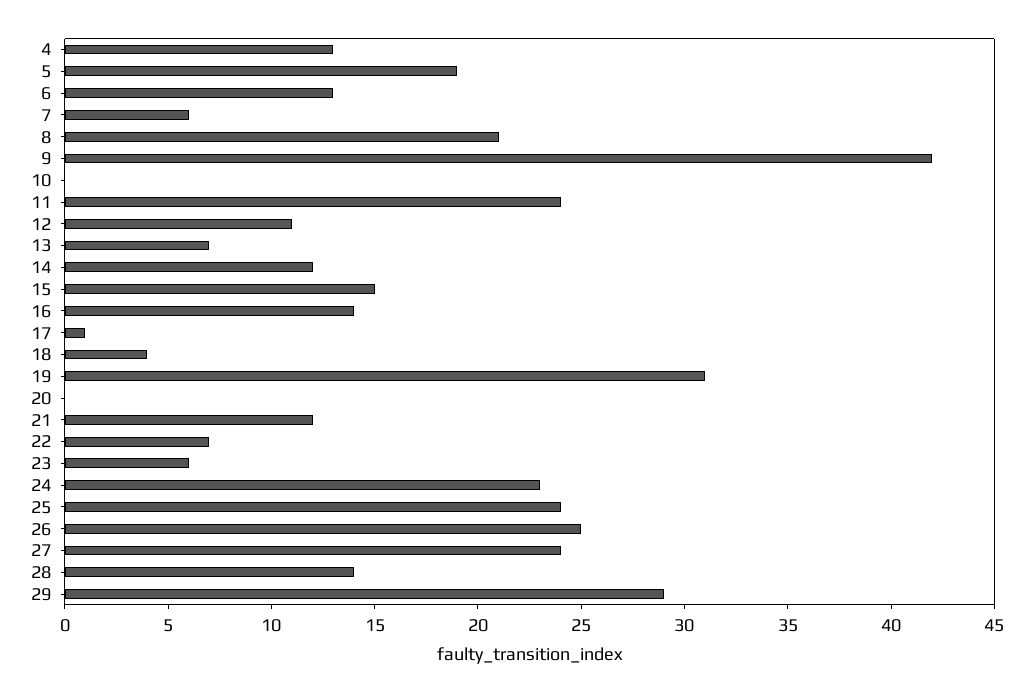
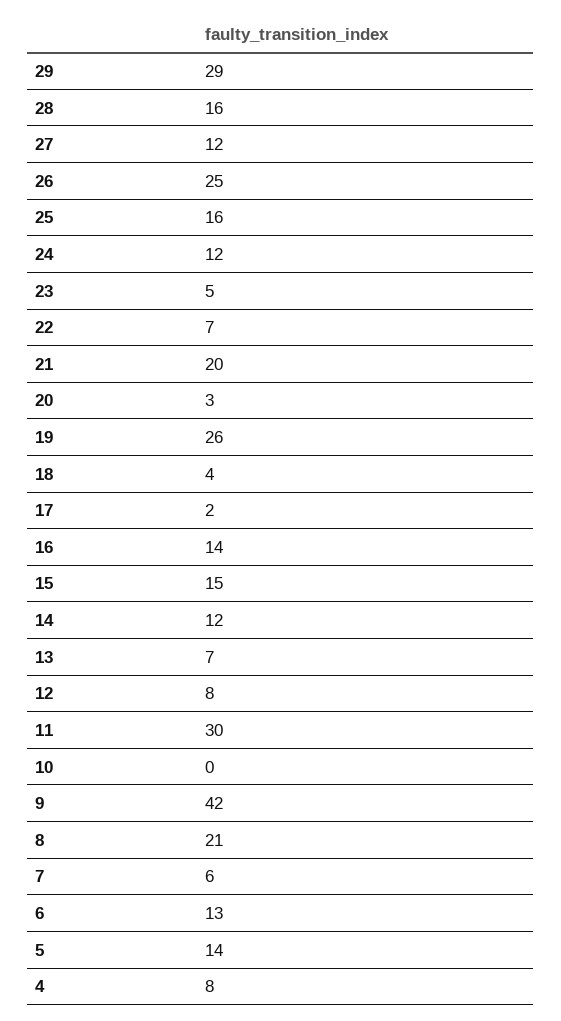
  {
-   "4": 13,
+   "4": 8,
-   "5": 19,
+   "5": 14,
    "6": 13,
    "7": 6,
    "8": 21,
    "9": 42,
    "10": 0,
-   "11": 24,
+   "11": 30,
-   "12": 11,
+   "12": 8,
    "13": 7,
    "14": 12,
    "15": 15,
    "16": 14,
-   "17": 1,
+   "17": 2,
    "18": 4,
-   "19": 31,
+   "19": 26,
-   "20": 0,
+   "20": 3,
-   "21": 12,
+   "21": 20,
    "22": 7,
-   "23": 6,
+   "23": 5,
-   "24": 23,
+   "24": 12,
-   "25": 24,
+   "25": 16,
    "26": 25,
-   "27": 24,
+   "27": 12,
-   "28": 14,
+   "28": 16,
    "29": 29
  }

